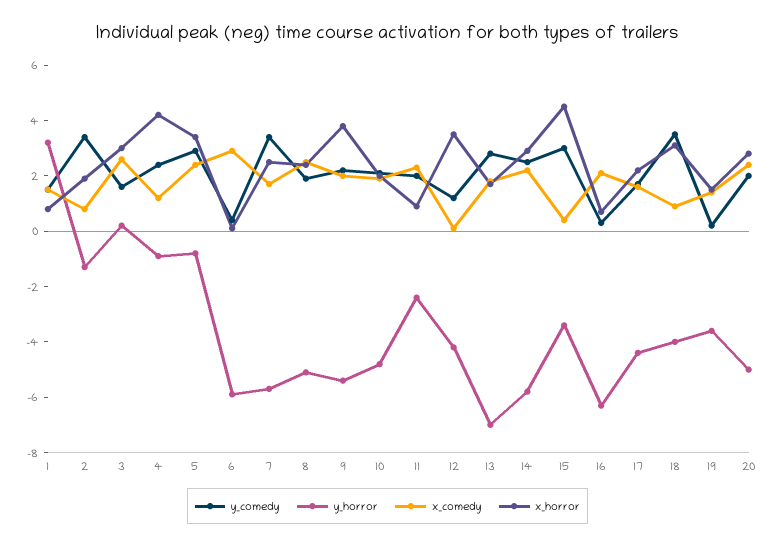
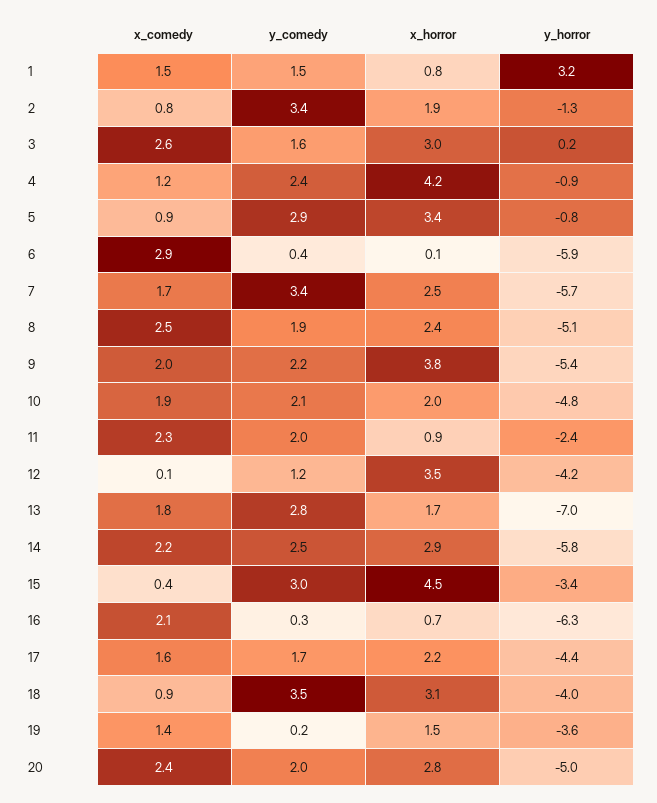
  {
    "y_comedy": {
      "1": 1.5,
      "2": 3.4,
      "3": 1.6,
      "4": 2.4,
      "5": 2.9,
      "6": 0.4,
      "7": 3.4,
      "8": 1.9,
      "9": 2.2,
      "10": 2.1,
      "11": 2,
      "12": 1.2,
      "13": 2.8,
      "14": 2.5,
      "15": 3,
      "16": 0.3,
      "17": 1.7,
      "18": 3.5,
      "19": 0.2,
      "20": 2
    },
    "y_horror": {
      "1": 3.2,
      "2": -1.3,
      "3": 0.2,
      "4": -0.9,
      "5": -0.8,
      "6": -5.9,
      "7": -5.7,
      "8": -5.1,
      "9": -5.4,
      "10": -4.8,
      "11": -2.4,
      "12": -4.2,
      "13": -7,
      "14": -5.8,
      "15": -3.4,
      "16": -6.3,
      "17": -4.4,
      "18": -4,
      "19": -3.6,
      "20": -5
    },
    "x_comedy": {
      "1": 1.5,
      "2": 0.8,
      "3": 2.6,
      "4": 1.2,
-     "5": 2.5,
+     "5": 0.9,
      "6": 2.9,
      "7": 1.7,
      "8": 2.5,
      "9": 2,
      "10": 1.9,
      "11": 2.3,
      "12": 0.1,
      "13": 1.8,
      "14": 2.2,
      "15": 0.4,
      "16": 2.1,
      "17": 1.6,
      "18": 0.9,
      "19": 1.4,
      "20": 2.4
    },
    "x_horror": {
      "1": 0.8,
      "2": 1.9,
      "3": 3,
      "4": 4.2,
      "5": 3.4,
      "6": 0.1,
      "7": 2.5,
      "8": 2.4,
      "9": 3.8,
      "10": 2,
      "11": 0.9,
      "12": 3.5,
      "13": 1.7,
      "14": 2.9,
      "15": 4.5,
      "16": 0.7,
      "17": 2.2,
      "18": 3.1,
      "19": 1.5,
      "20": 2.8
    }
  }

